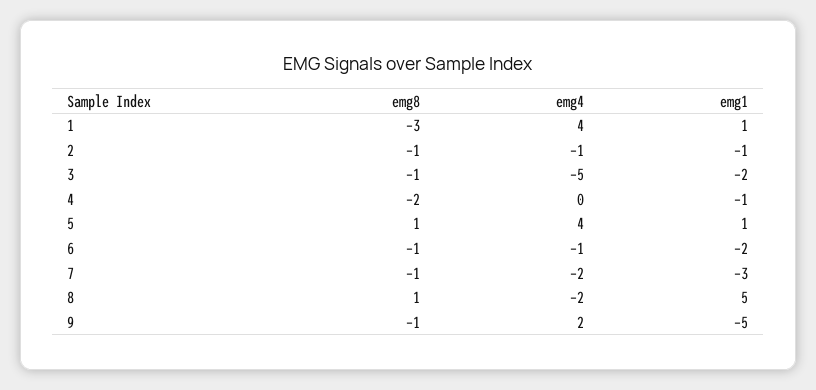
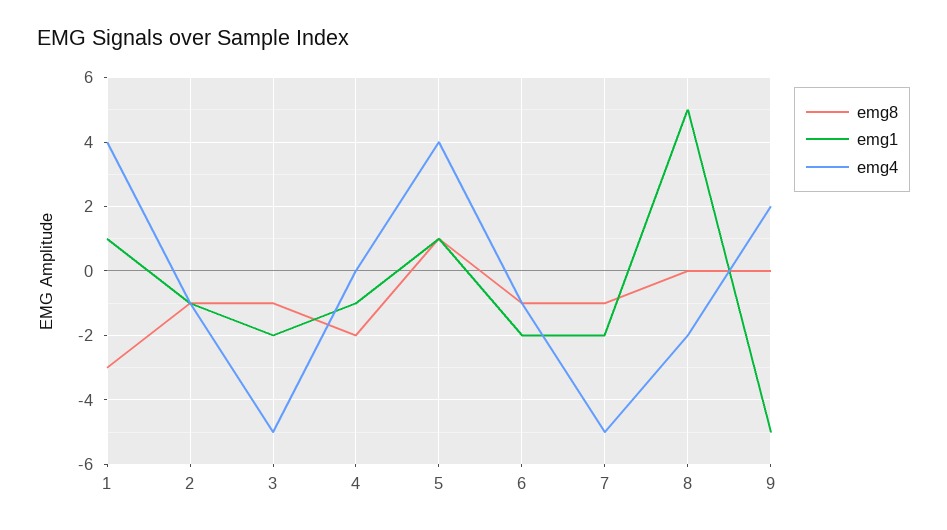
  {
    "emg8": {
      "1": -3,
      "2": -1,
      "3": -1,
      "4": -2,
      "5": 1,
      "6": -1,
      "7": -1,
-     "8": 1,
+     "8": 0,
-     "9": -1
+     "9": 0
    },
    "emg4": {
      "1": 4,
      "2": -1,
      "3": -5,
      "4": 0,
      "5": 4,
      "6": -1,
-     "7": -2,
+     "7": -5,
      "8": -2,
      "9": 2
    },
    "emg1": {
      "1": 1,
      "2": -1,
      "3": -2,
      "4": -1,
      "5": 1,
      "6": -2,
-     "7": -3,
+     "7": -2,
      "8": 5,
      "9": -5
    }
  }

